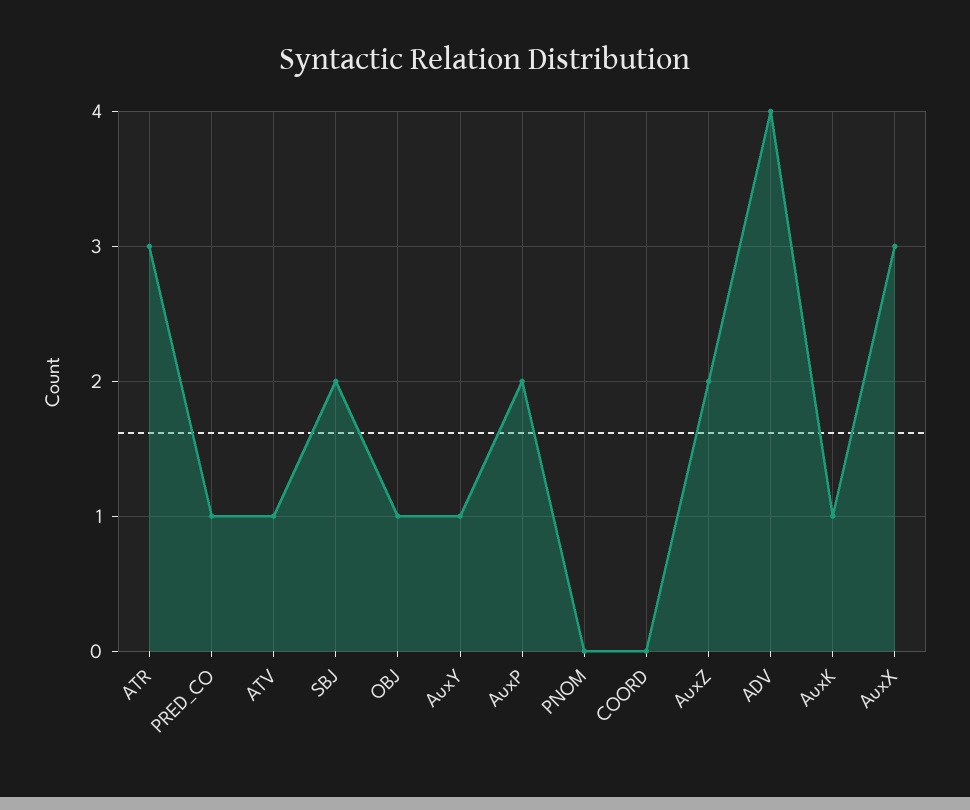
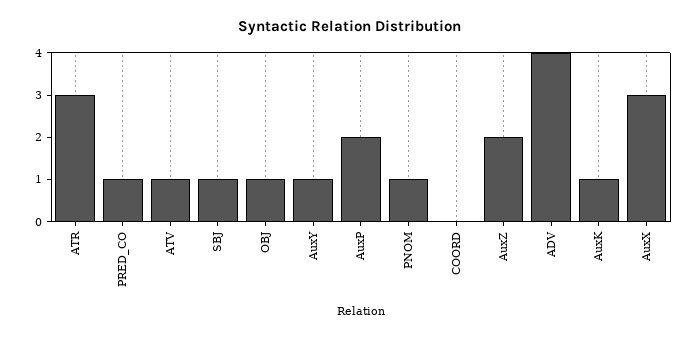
  {
    "ATR": 3,
    "PRED_CO": 1,
    "ATV": 1,
-   "SBJ": 2,
+   "SBJ": 1,
    "OBJ": 1,
    "AuxY": 1,
    "AuxP": 2,
-   "PNOM": 0,
+   "PNOM": 1,
    "COORD": 0,
    "AuxZ": 2,
    "ADV": 4,
    "AuxK": 1,
    "AuxX": 3
  }

